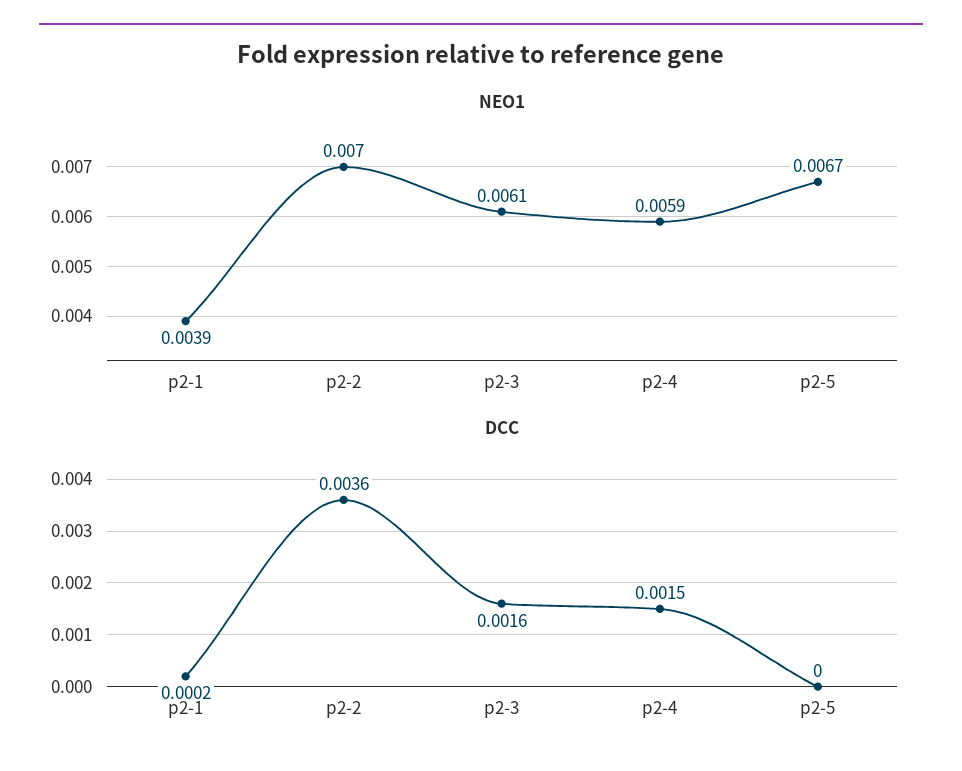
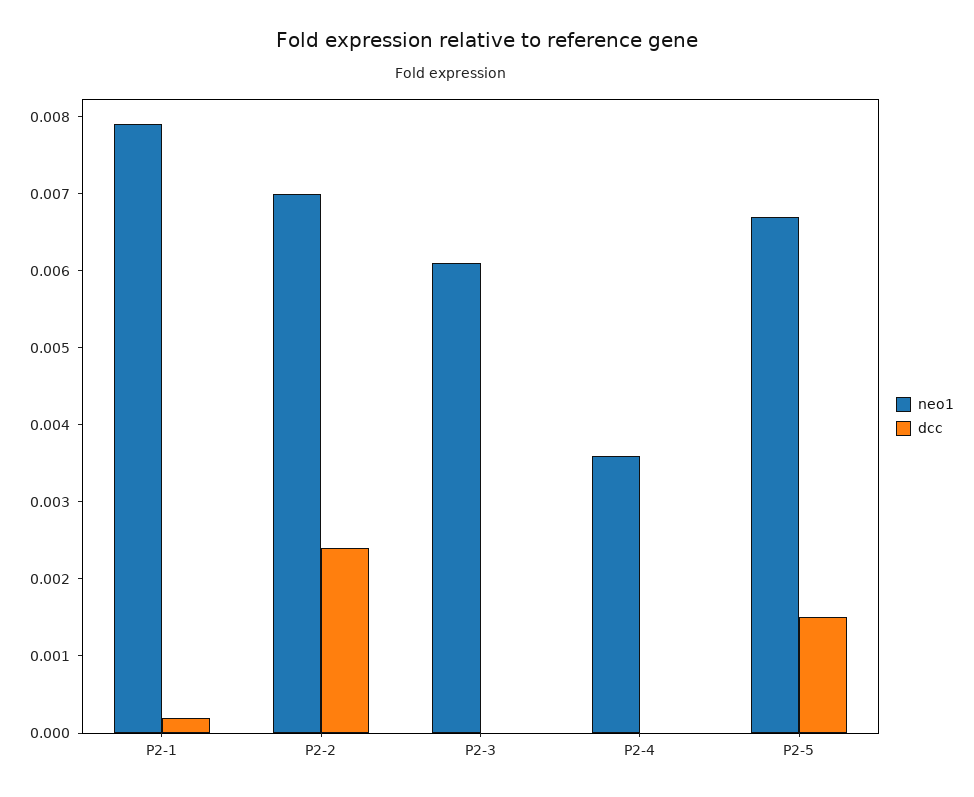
  {
    "NEO1": {
-     "p2-1": 0.0039,
+     "p2-1": 0.008,
      "p2-2": 0.007,
      "p2-3": 0.0061,
-     "p2-4": 0.0059,
+     "p2-4": 0.0035,
      "p2-5": 0.0067
    },
    "DCC": {
      "p2-1": 0.0002,
-     "p2-2": 0.0036,
+     "p2-2": 0.0025,
-     "p2-3": 0.0016,
+     "p2-3": 0,
-     "p2-4": 0.0015,
+     "p2-4": 0,
-     "p2-5": 0
+     "p2-5": 0.0015
    }
  }

